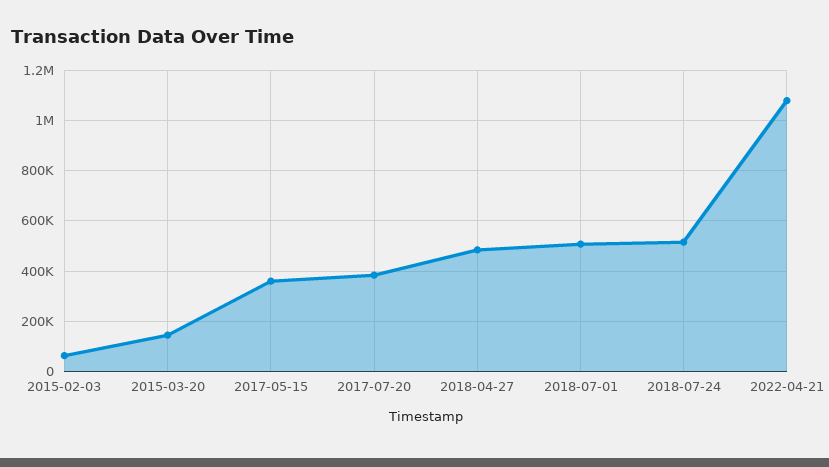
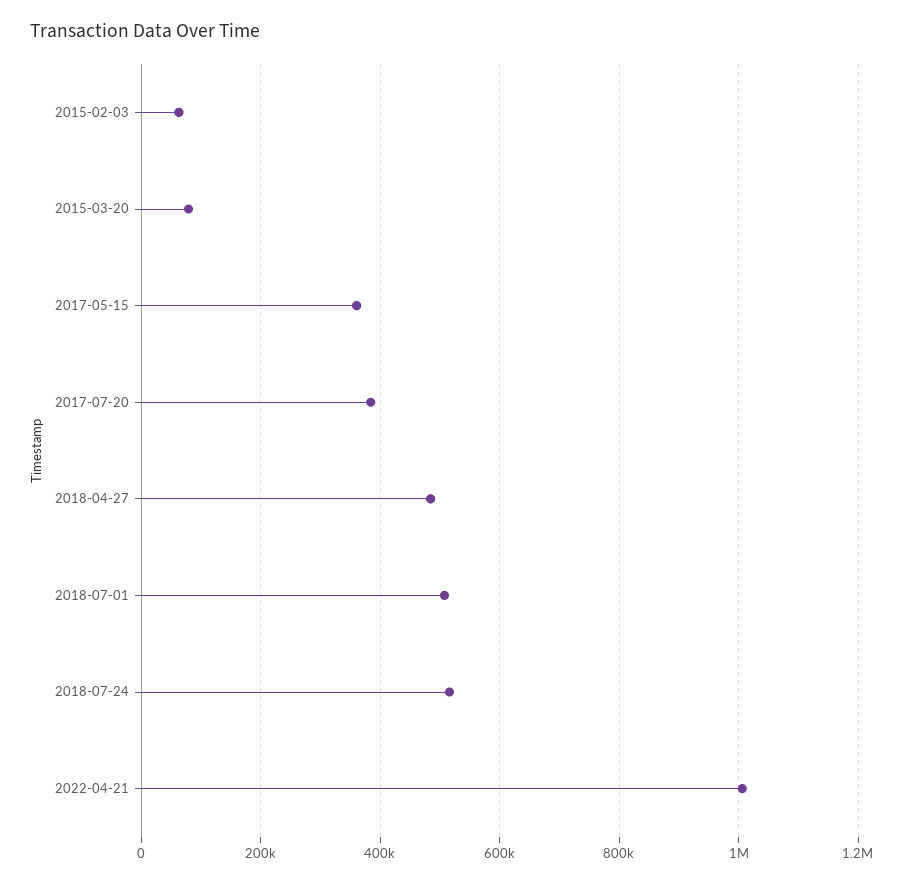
  {
    "2015-02-03": 60000,
-   "2015-03-20": 150000,
+   "2015-03-20": 80000,
    "2017-05-15": 360000,
    "2017-07-20": 380000,
    "2018-04-27": 480000,
    "2018-07-01": 500000,
    "2018-07-24": 520000,
-   "2022-04-21": 1075000
+   "2022-04-21": 1000000
  }

